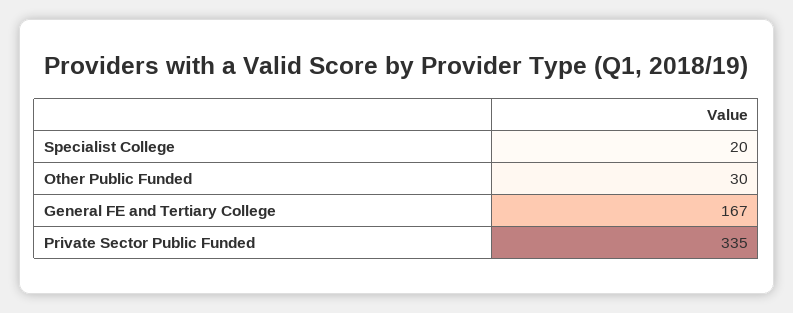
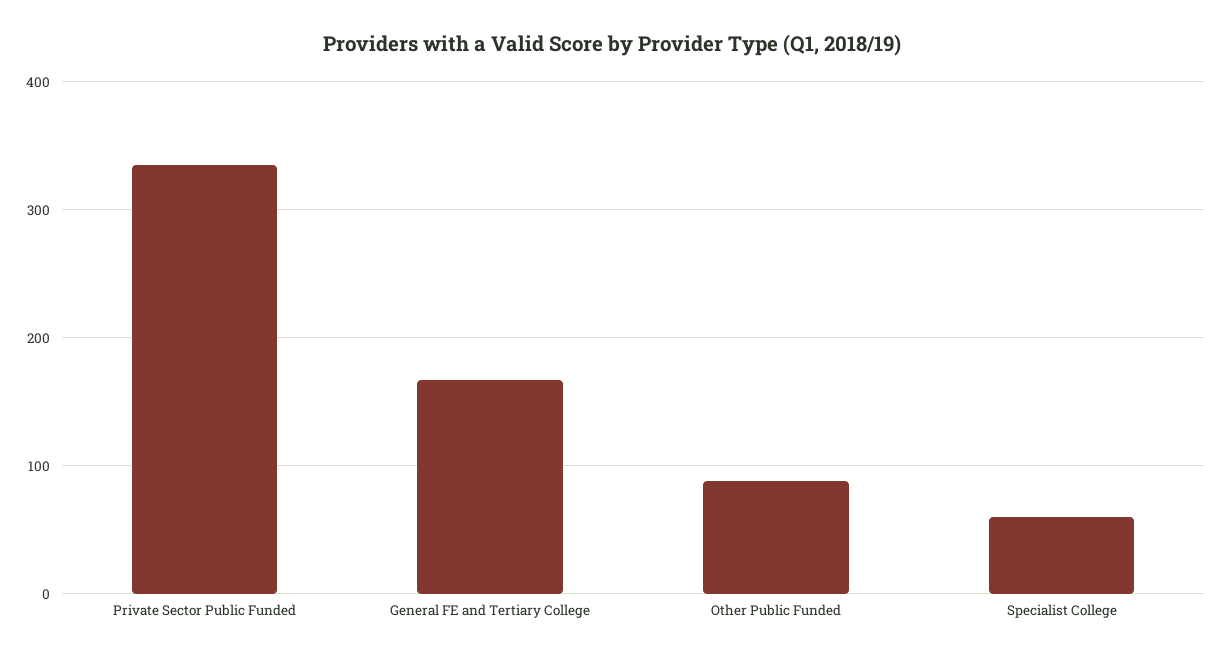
  {
-   "Specialist College": 20,
+   "Specialist College": 60,
-   "Other Public Funded": 30,
+   "Other Public Funded": 90,
    "General FE and Tertiary College": 167,
    "Private Sector Public Funded": 335
  }

